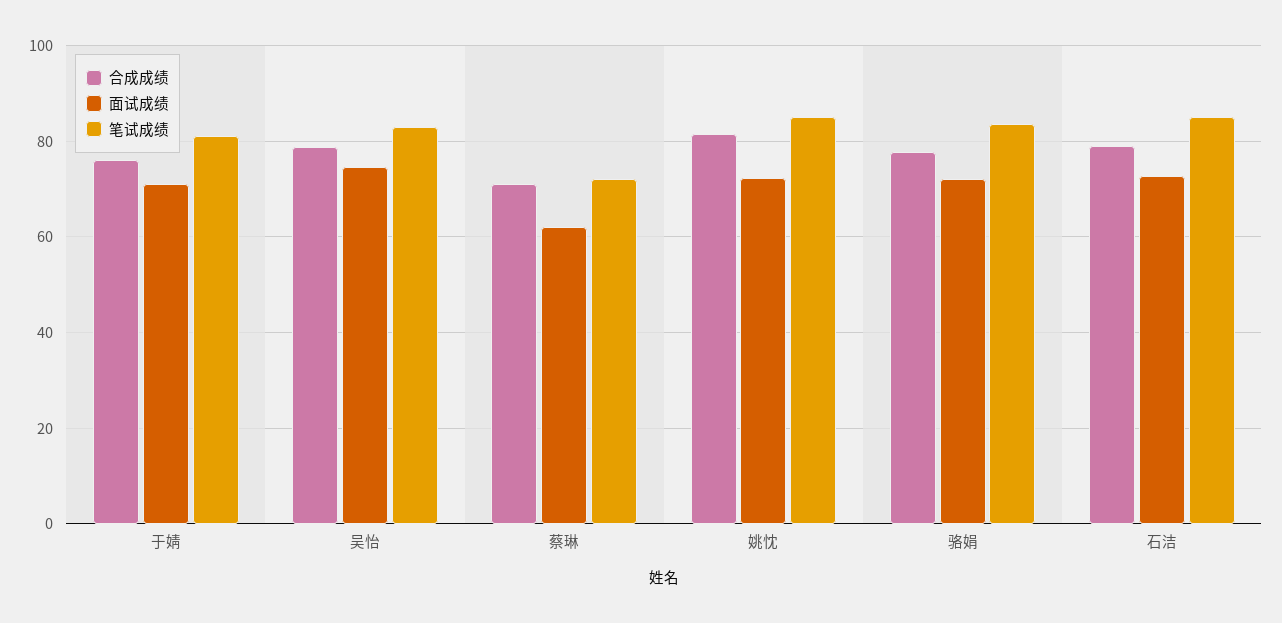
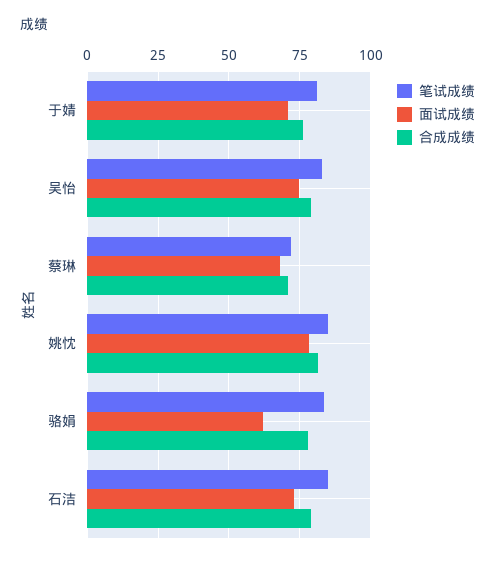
  {
    "合成成绩": {
      "于婧": 76,
      "吴怡": 78,
      "蔡琳": 72,
      "姚忱": 82,
      "骆娟": 78,
      "石洁": 78
    },
    "面试成绩": {
      "于婧": 72,
      "吴怡": 74,
-     "蔡琳": 62,
+     "蔡琳": 67.5,
-     "姚忱": 72,
+     "姚忱": 77.5,
-     "骆娟": 72,
+     "骆娟": 62.5,
      "石洁": 72
    },
    "笔试成绩": {
      "于婧": 82,
      "吴怡": 84,
      "蔡琳": 72,
      "姚忱": 86,
      "骆娟": 84,
      "石洁": 86
    }
  }

